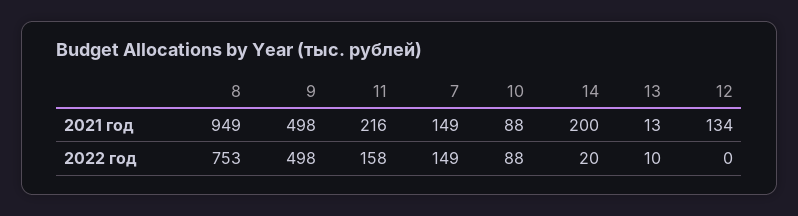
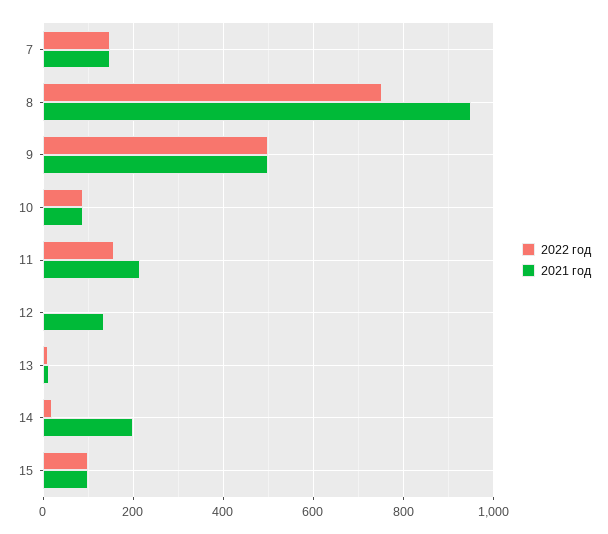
  {
    "2021 год": {
      "8": 949,
      "9": 498,
      "11": 216,
      "7": 149,
      "10": 88,
      "14": 200,
      "13": 13,
-     "12": 134
+     "12": 134,
+     "15": 100
    },
    "2022 год": {
      "8": 753,
      "9": 498,
      "11": 158,
      "7": 149,
      "10": 88,
      "14": 20,
      "13": 10,
-     "12": 0
+     "12": 0,
+     "15": 100
    }
  }

